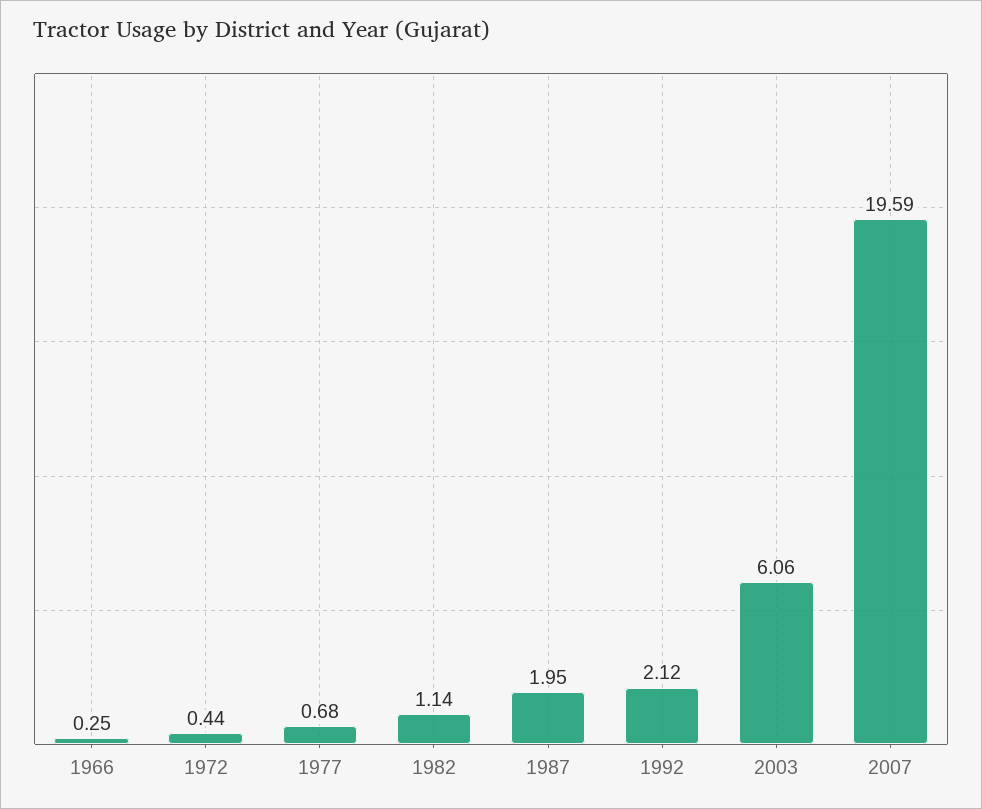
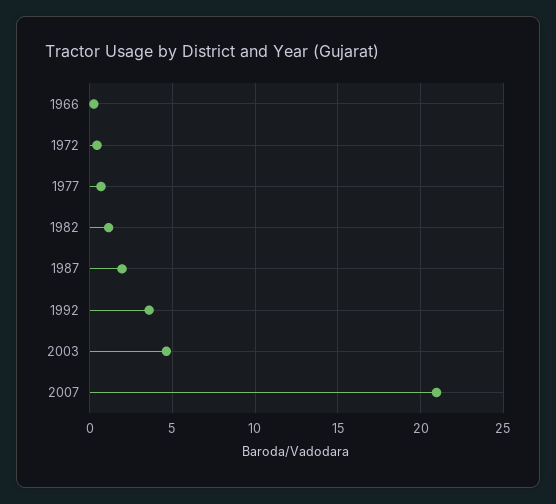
  {
    "1966": 0.25,
    "1972": 0.44,
    "1977": 0.68,
    "1982": 1.14,
    "1987": 1.95,
-   "1992": 2.12,
+   "1992": 3.5,
-   "2003": 6.06,
+   "2003": 4.5,
-   "2007": 19.59
+   "2007": 21
  }

